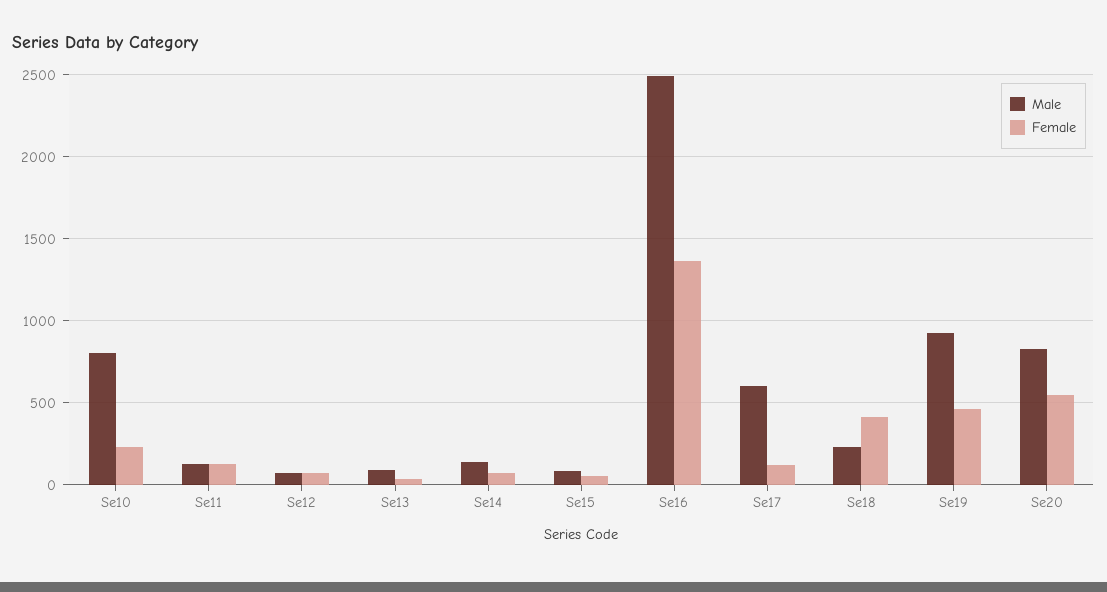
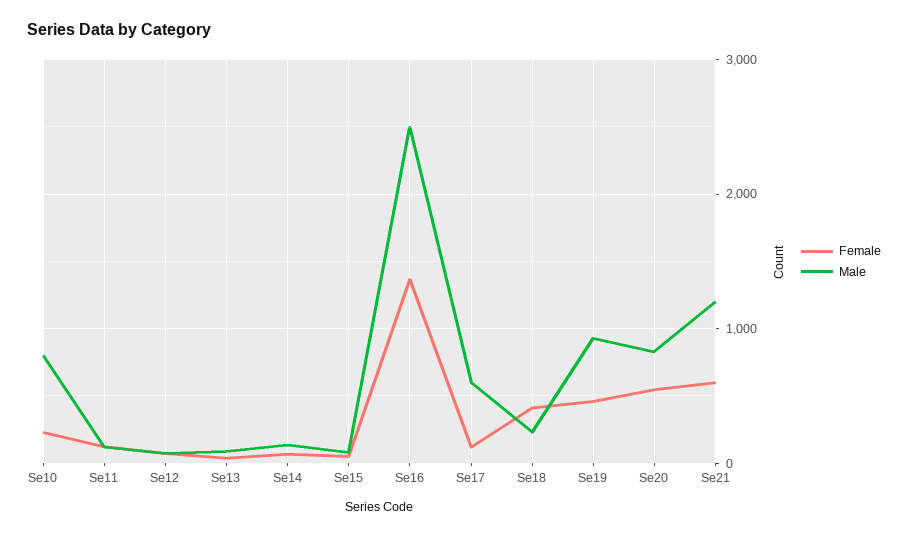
  {
    "Male": {
      "Se10": 800,
      "Se11": 100,
      "Se12": 50,
      "Se13": 100,
      "Se14": 150,
      "Se15": 100,
      "Se16": 2500,
      "Se17": 600,
      "Se18": 250,
      "Se19": 950,
-     "Se20": 850
+     "Se20": 850,
+     "Se21": 1200
    },
    "Female": {
      "Se10": 250,
      "Se11": 100,
      "Se12": 50,
      "Se13": 50,
      "Se14": 50,
      "Se15": 50,
      "Se16": 1350,
      "Se17": 100,
      "Se18": 400,
      "Se19": 450,
-     "Se20": 550
+     "Se20": 550,
+     "Se21": 600
    }
  }

